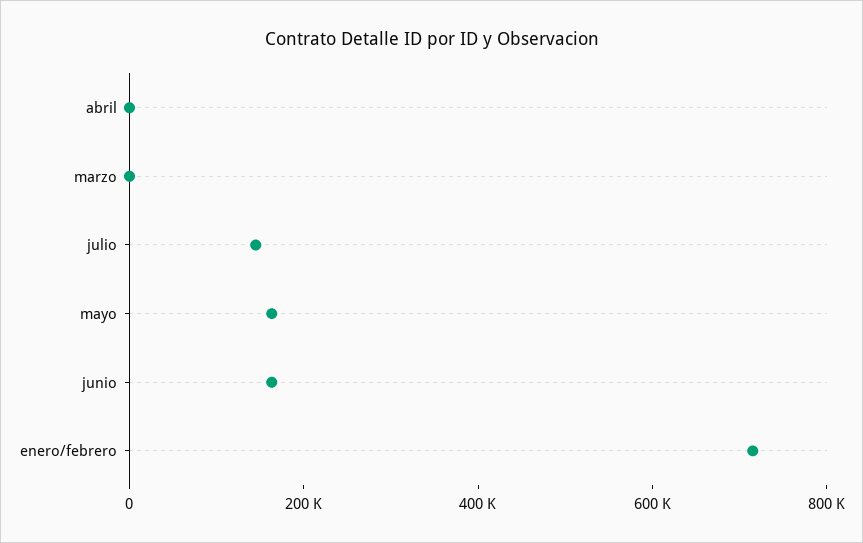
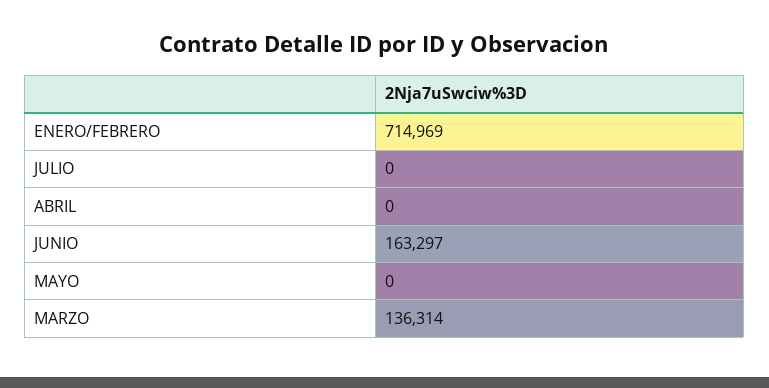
  {
    "abril": 0,
-   "marzo": 0,
+   "marzo": 136314,
-   "julio": 150000,
+   "julio": 0,
-   "mayo": 150000,
+   "mayo": 0,
    "junio": 163297,
    "enero/febrero": 714969
  }

